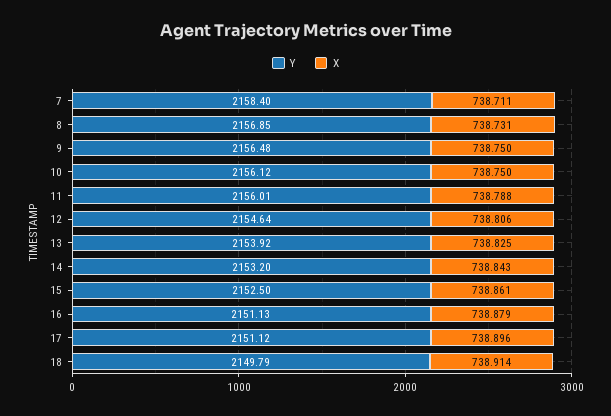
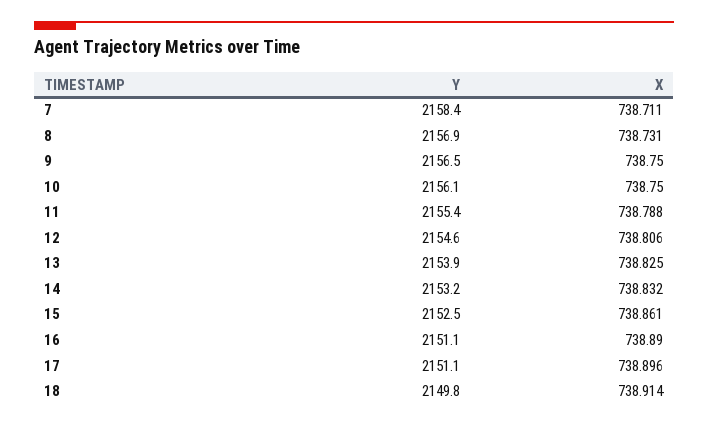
  {
    "Y": {
      "7": 2158.4,
      "8": 2156.85,
      "9": 2156.48,
      "10": 2156.12,
-     "11": 2156.01,
+     "11": 2155.4,
      "12": 2154.64,
      "13": 2153.92,
      "14": 2153.2,
      "15": 2152.5,
      "16": 2151.13,
      "17": 2151.12,
      "18": 2149.79
    },
    "X": {
      "7": 738.711,
      "8": 738.731,
      "9": 738.75,
      "10": 738.75,
      "11": 738.788,
      "12": 738.806,
      "13": 738.825,
-     "14": 738.843,
+     "14": 738.832,
      "15": 738.861,
-     "16": 738.879,
+     "16": 738.89,
      "17": 738.896,
      "18": 738.914
    }
  }

